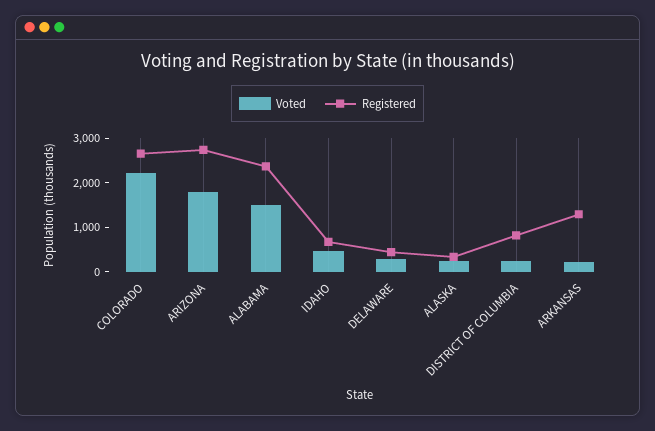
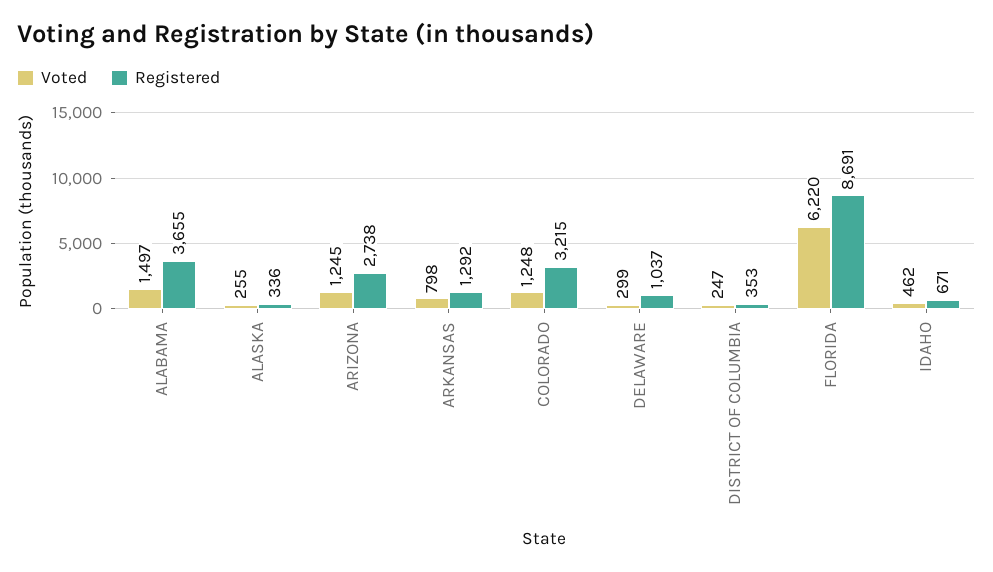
  {
    "Voted": {
-     "COLORADO": 2200,
+     "COLORADO": 1248,
-     "ARIZONA": 1800,
+     "ARIZONA": 1245,
      "ALABAMA": 1497,
      "IDAHO": 462,
      "DELAWARE": 299,
      "ALASKA": 255,
      "DISTRICT OF COLUMBIA": 247,
-     "ARKANSAS": 200
+     "ARKANSAS": 798,
+     "FLORIDA": 6220
    },
    "Registered": {
-     "COLORADO": 2600,
+     "COLORADO": 3215,
      "ARIZONA": 2738,
-     "ALABAMA": 2400,
+     "ALABAMA": 3655,
      "IDAHO": 671,
-     "DELAWARE": 400,
+     "DELAWARE": 1037,
      "ALASKA": 336,
-     "DISTRICT OF COLUMBIA": 800,
+     "DISTRICT OF COLUMBIA": 353,
-     "ARKANSAS": 1292
+     "ARKANSAS": 1292,
+     "FLORIDA": 8691
    }
  }

